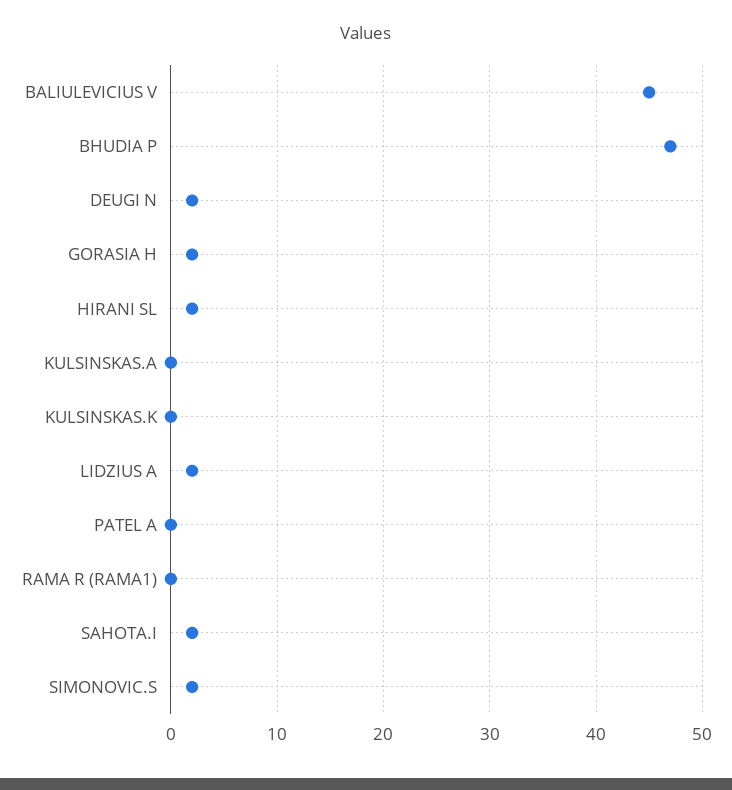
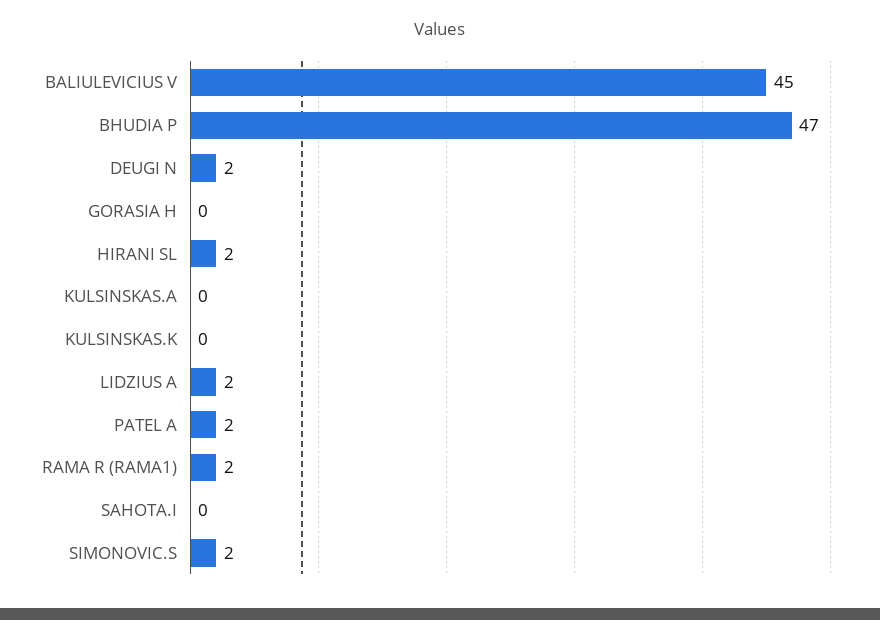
  {
    "BALIULEVICIUS V": 45,
    "BHUDIA P": 47,
    "DEUGI N": 2,
-   "GORASIA H": 2,
+   "GORASIA H": 0,
    "HIRANI SL": 2,
    "KULSINSKAS.A": 0,
    "KULSINSKAS.K": 0,
    "LIDZIUS A": 2,
-   "PATEL A": 0,
+   "PATEL A": 2,
-   "RAMA R (RAMA1)": 0,
+   "RAMA R (RAMA1)": 2,
-   "SAHOTA.I": 2,
+   "SAHOTA.I": 0,
    "SIMONOVIC.S": 2
  }

